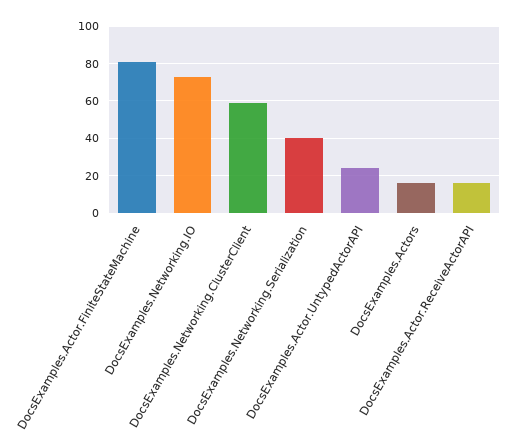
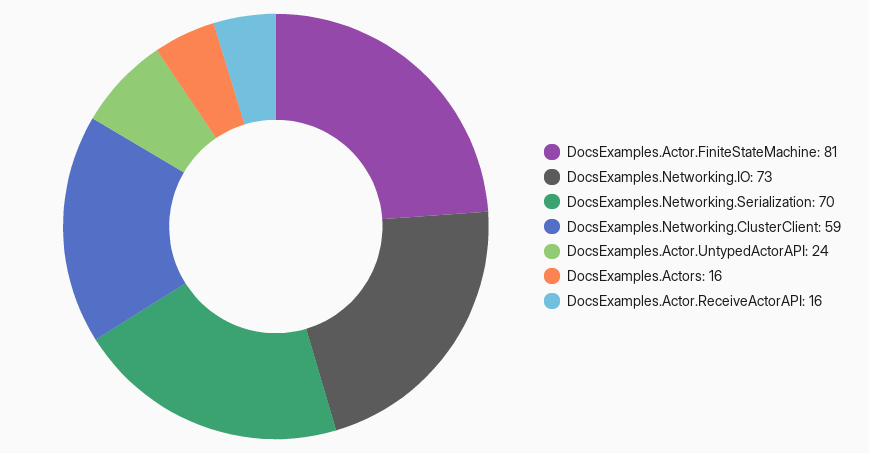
  {
    "DocsExamples.Actor.FiniteStateMachine": 81,
    "DocsExamples.Networking.IO": 73,
    "DocsExamples.Networking.ClusterClient": 59,
-   "DocsExamples.Networking.Serialization": 40,
+   "DocsExamples.Networking.Serialization": 70,
    "DocsExamples.Actor.UntypedActorAPI": 24,
    "DocsExamples.Actors": 16,
    "DocsExamples.Actor.ReceiveActorAPI": 16
  }

